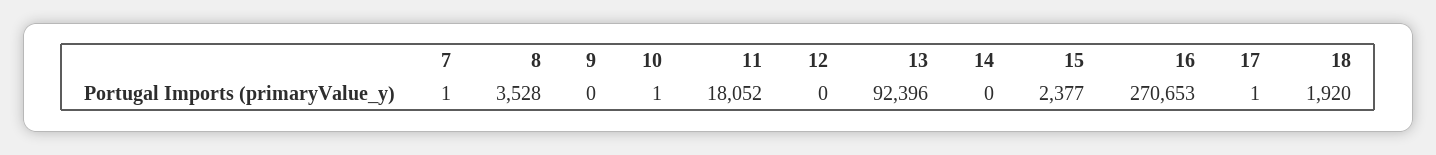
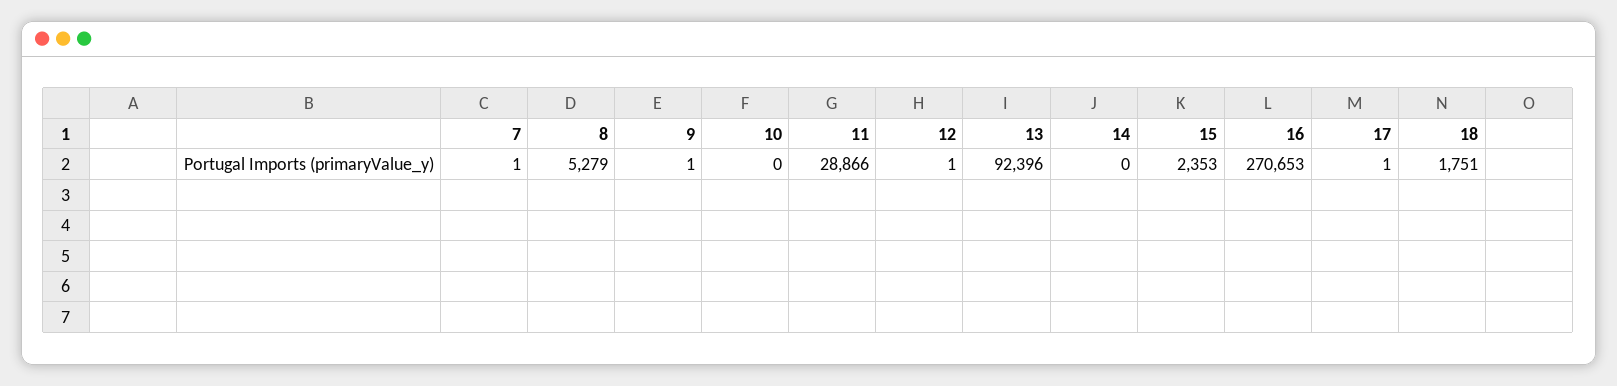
  {
    "7": 1,
-   "8": 3528,
+   "8": 5279,
-   "9": 0,
+   "9": 1,
-   "10": 1,
+   "10": 0,
-   "11": 18052,
+   "11": 28866,
-   "12": 0,
+   "12": 1,
    "13": 92396,
    "14": 0,
-   "15": 2377,
+   "15": 2353,
    "16": 270653,
    "17": 1,
-   "18": 1920
+   "18": 1751
  }

